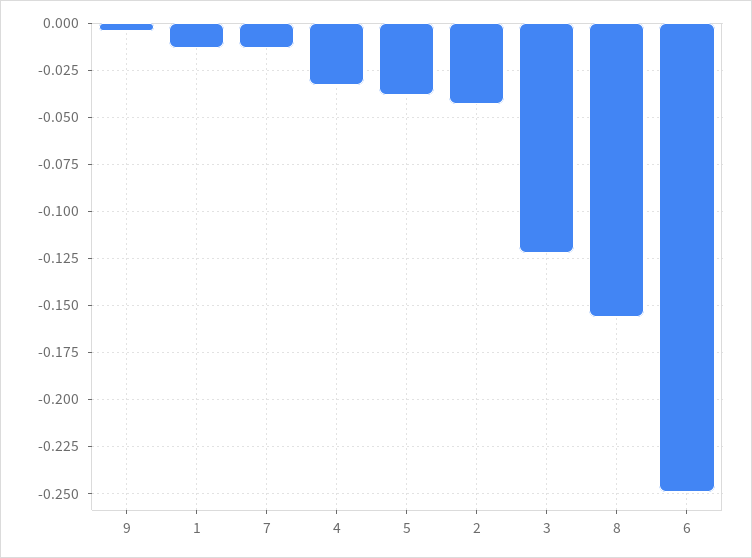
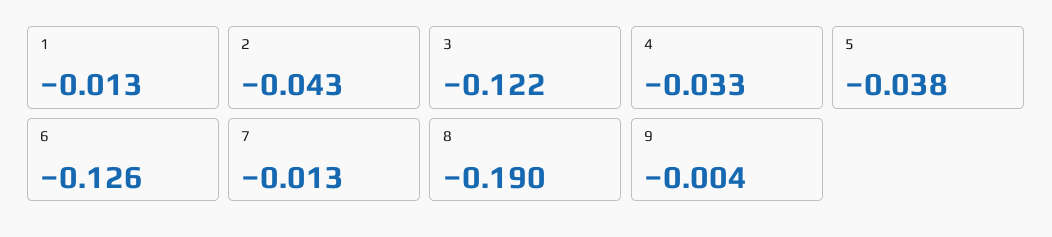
  {
    "9": -0.004,
    "1": -0.013,
    "7": -0.013,
    "4": -0.033,
    "5": -0.038,
    "2": -0.043,
    "3": -0.122,
-   "8": -0.155,
+   "8": -0.19,
-   "6": -0.25
+   "6": -0.126
  }

